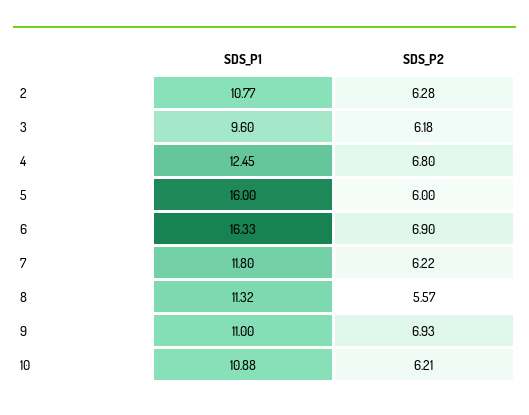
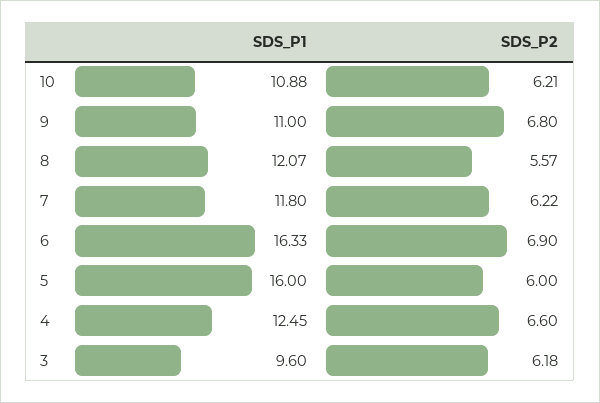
  {
    "SDS_P1": {
-     "2": 10.77,
      "3": 9.6,
      "4": 12.45,
      "5": 16,
      "6": 16.33,
      "7": 11.8,
-     "8": 11.32,
+     "8": 12.07,
      "9": 11,
      "10": 10.88
    },
    "SDS_P2": {
-     "2": 6.28,
      "3": 6.18,
-     "4": 6.8,
+     "4": 6.6,
      "5": 6,
      "6": 6.9,
      "7": 6.22,
      "8": 5.57,
-     "9": 6.93,
+     "9": 6.8,
      "10": 6.21
    }
  }

